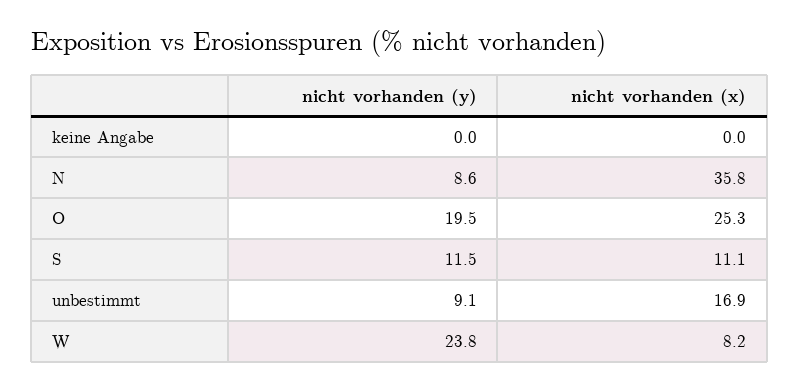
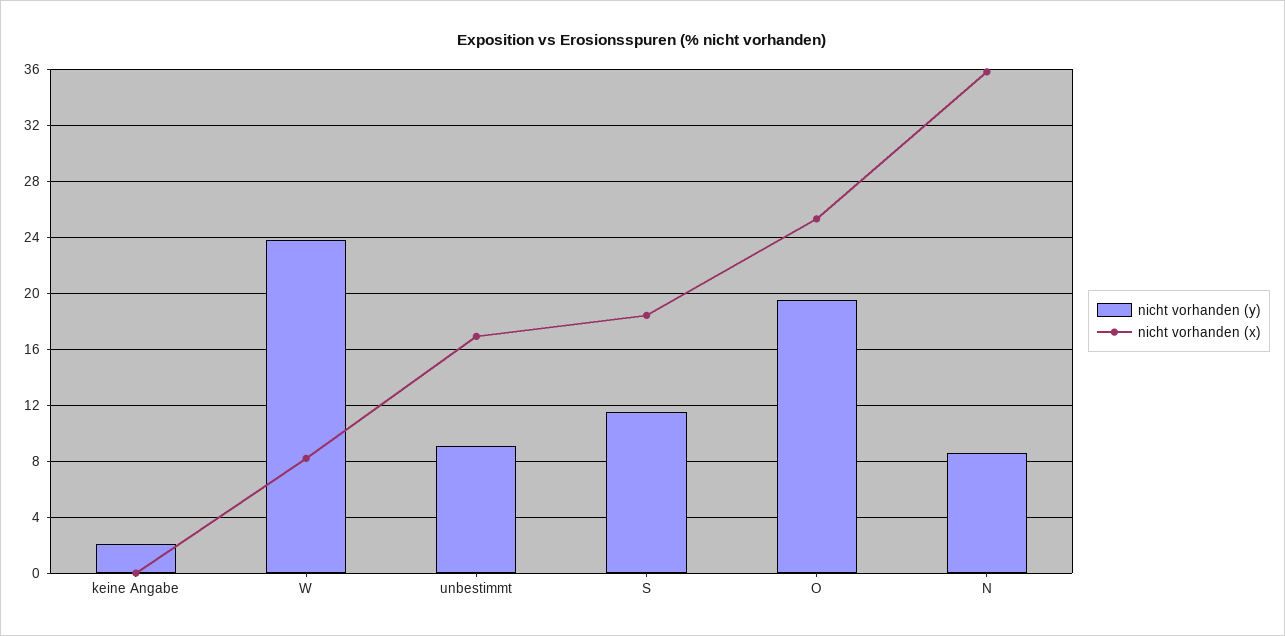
  {
    "nicht vorhanden (y)": {
-     "keine Angabe": 0,
+     "keine Angabe": 2,
      "N": 8.6,
      "O": 19.5,
      "S": 11.5,
      "unbestimmt": 9.1,
      "W": 23.8
    },
    "nicht vorhanden (x)": {
      "keine Angabe": 0,
      "N": 35.8,
      "O": 25.3,
-     "S": 11.1,
+     "S": 18.5,
      "unbestimmt": 16.9,
      "W": 8.2
    }
  }

